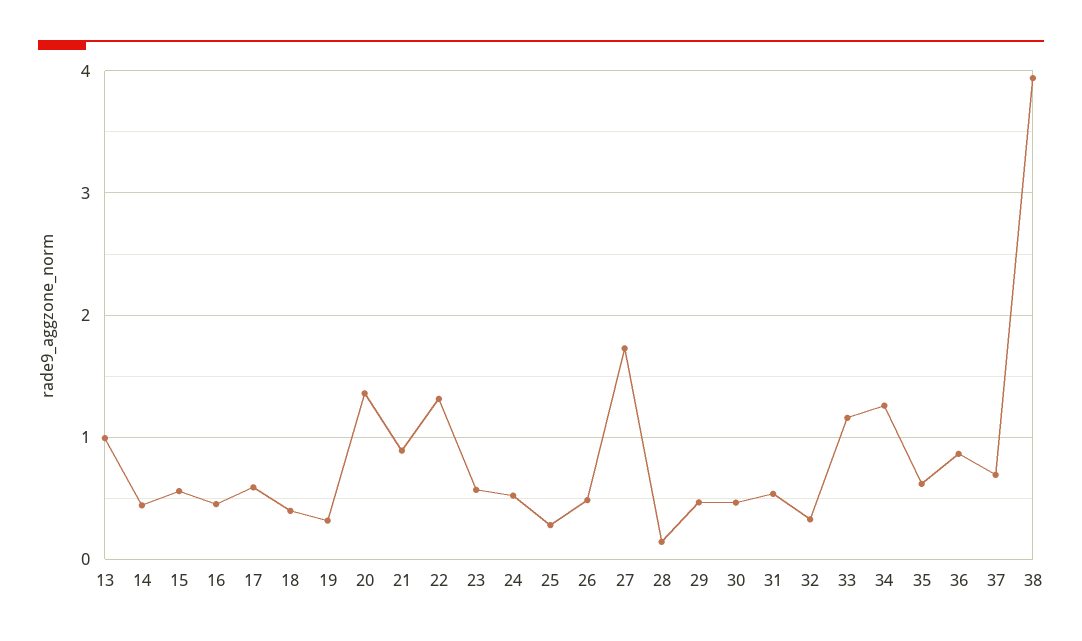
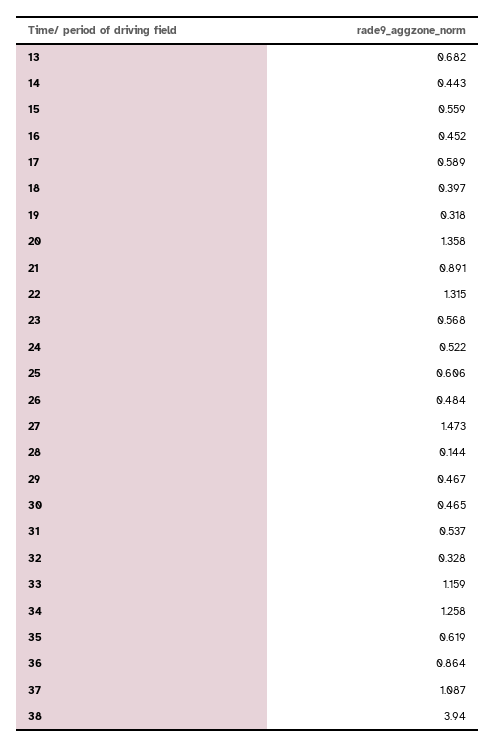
  {
-   "13": 1,
+   "13": 0.682,
    "14": 0.443,
    "15": 0.559,
    "16": 0.452,
    "17": 0.589,
    "18": 0.397,
    "19": 0.318,
    "20": 1.358,
    "21": 0.891,
    "22": 1.315,
    "23": 0.568,
    "24": 0.522,
-   "25": 0.3,
+   "25": 0.606,
    "26": 0.484,
-   "27": 1.7,
+   "27": 1.473,
    "28": 0.144,
    "29": 0.467,
    "30": 0.465,
    "31": 0.537,
    "32": 0.328,
    "33": 1.159,
    "34": 1.258,
    "35": 0.619,
    "36": 0.864,
-   "37": 0.7,
+   "37": 1.087,
    "38": 3.94
  }

